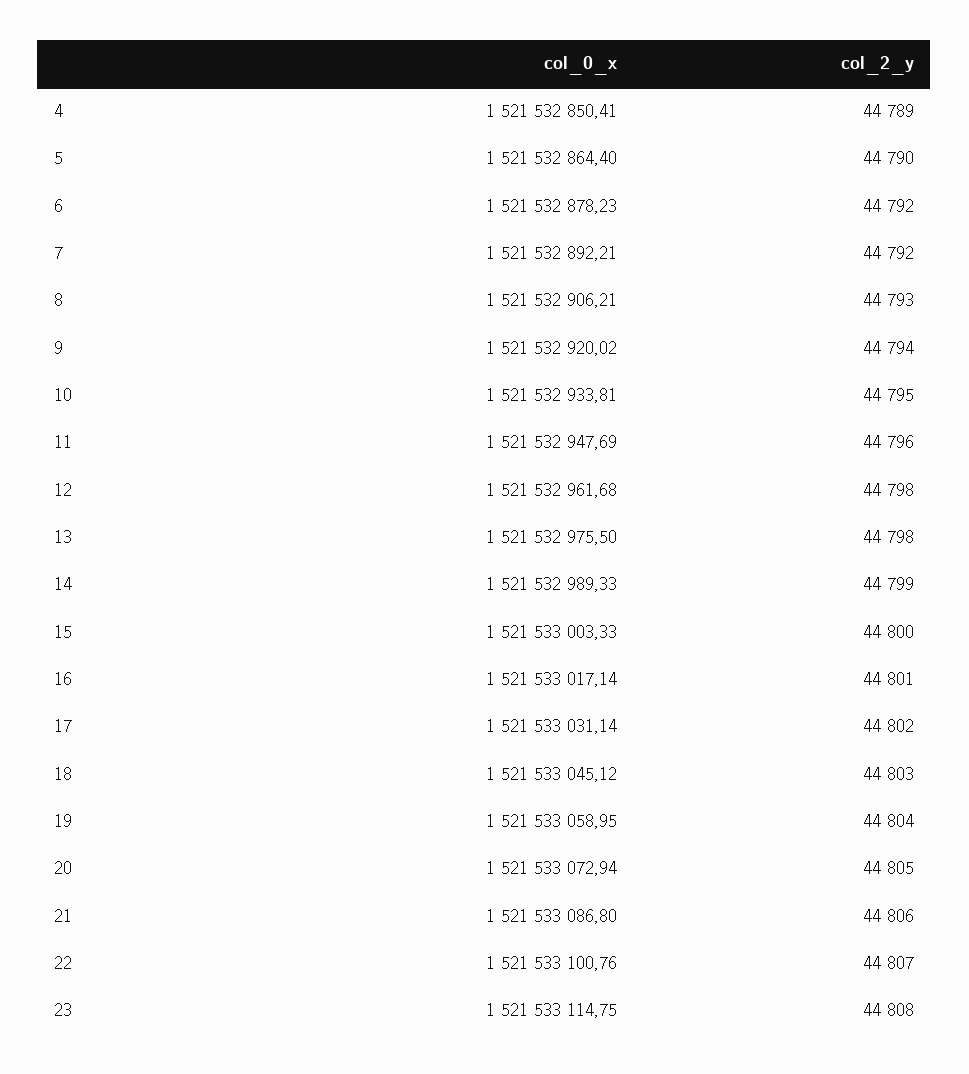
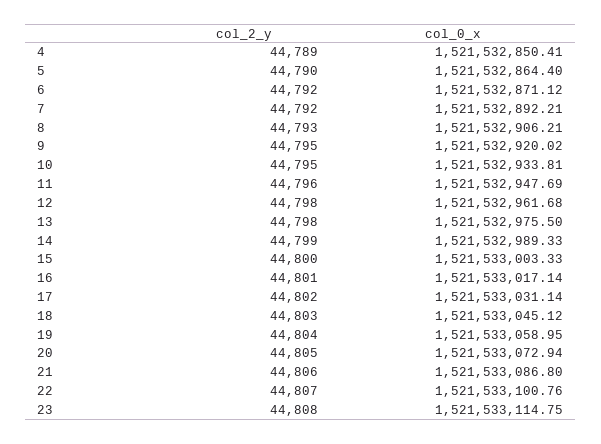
  {
    "col_0_x": {
      "4": 1521532850.41,
      "5": 1521532864.4,
-     "6": 1521532878.23,
+     "6": 1521532871.12,
      "7": 1521532892.21,
      "8": 1521532906.21,
      "9": 1521532920.02,
      "10": 1521532933.81,
      "11": 1521532947.69,
      "12": 1521532961.68,
      "13": 1521532975.5,
      "14": 1521532989.33,
      "15": 1521533003.33,
      "16": 1521533017.14,
      "17": 1521533031.14,
      "18": 1521533045.12,
      "19": 1521533058.95,
      "20": 1521533072.94,
      "21": 1521533086.8,
      "22": 1521533100.76,
      "23": 1521533114.75
    },
    "col_2_y": {
      "4": 44789,
      "5": 44790,
      "6": 44792,
      "7": 44792,
      "8": 44793,
-     "9": 44794,
+     "9": 44795,
      "10": 44795,
      "11": 44796,
      "12": 44798,
      "13": 44798,
      "14": 44799,
      "15": 44800,
      "16": 44801,
      "17": 44802,
      "18": 44803,
      "19": 44804,
      "20": 44805,
      "21": 44806,
      "22": 44807,
      "23": 44808
    }
  }

